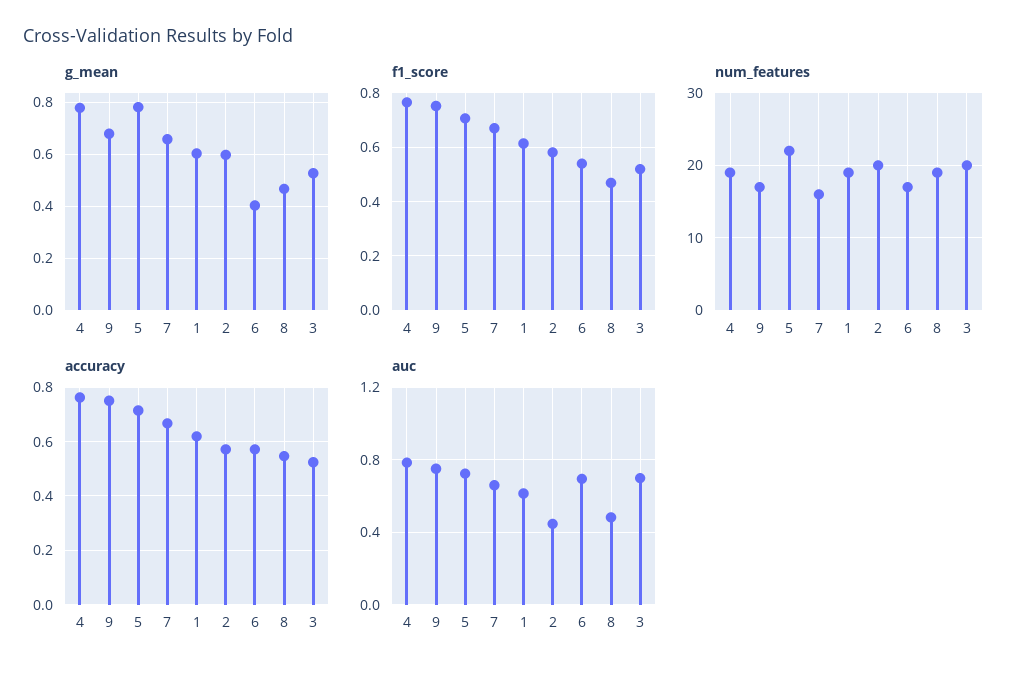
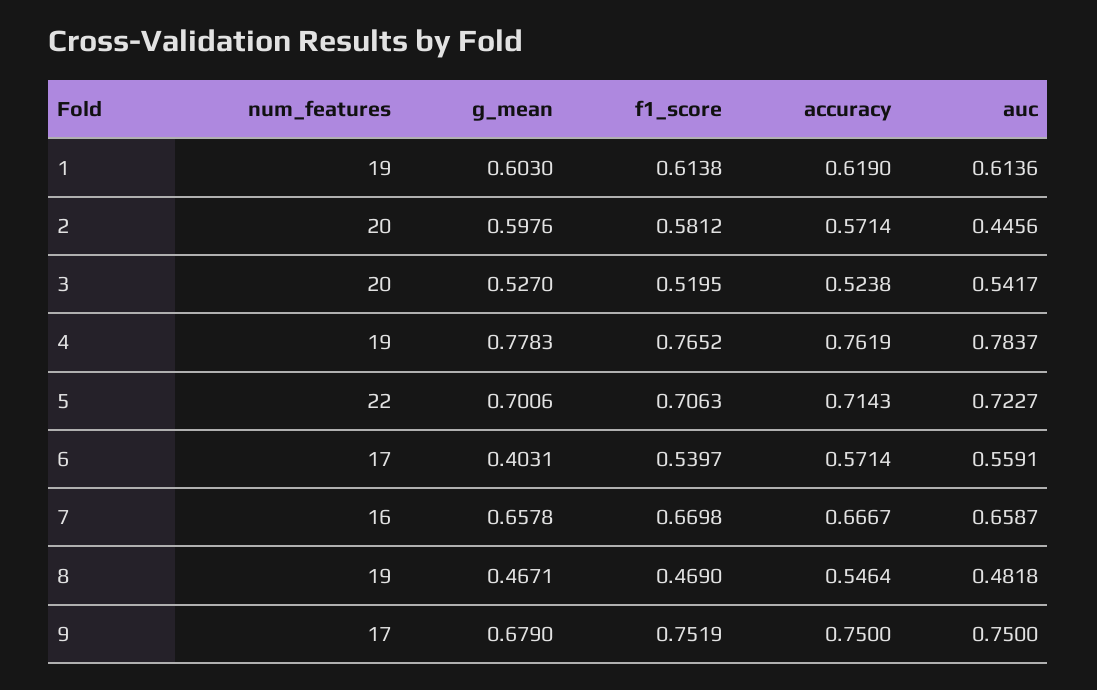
  {
    "g_mean": {
      "4": 0.7783,
      "9": 0.679,
-     "5": 0.775,
+     "5": 0.7006,
      "7": 0.6578,
      "1": 0.603,
      "2": 0.5976,
      "6": 0.4031,
      "8": 0.4671,
      "3": 0.527
    },
    "f1_score": {
      "4": 0.7652,
      "9": 0.7519,
      "5": 0.7063,
      "7": 0.6698,
      "1": 0.6138,
      "2": 0.5812,
      "6": 0.5397,
      "8": 0.469,
      "3": 0.5195
    },
    "num_features": {
      "4": 19,
      "9": 17,
      "5": 22,
      "7": 16,
      "1": 19,
      "2": 20,
      "6": 17,
      "8": 19,
      "3": 20
    },
    "accuracy": {
      "4": 0.7619,
      "9": 0.75,
      "5": 0.7143,
      "7": 0.6667,
      "1": 0.619,
      "2": 0.5714,
      "6": 0.5714,
      "8": 0.5464,
      "3": 0.5238
    },
    "auc": {
      "4": 0.7837,
      "9": 0.75,
      "5": 0.7227,
      "7": 0.6587,
      "1": 0.6136,
      "2": 0.4456,
-     "6": 0.7,
+     "6": 0.5591,
      "8": 0.4818,
-     "3": 0.7
+     "3": 0.5417
    }
  }

